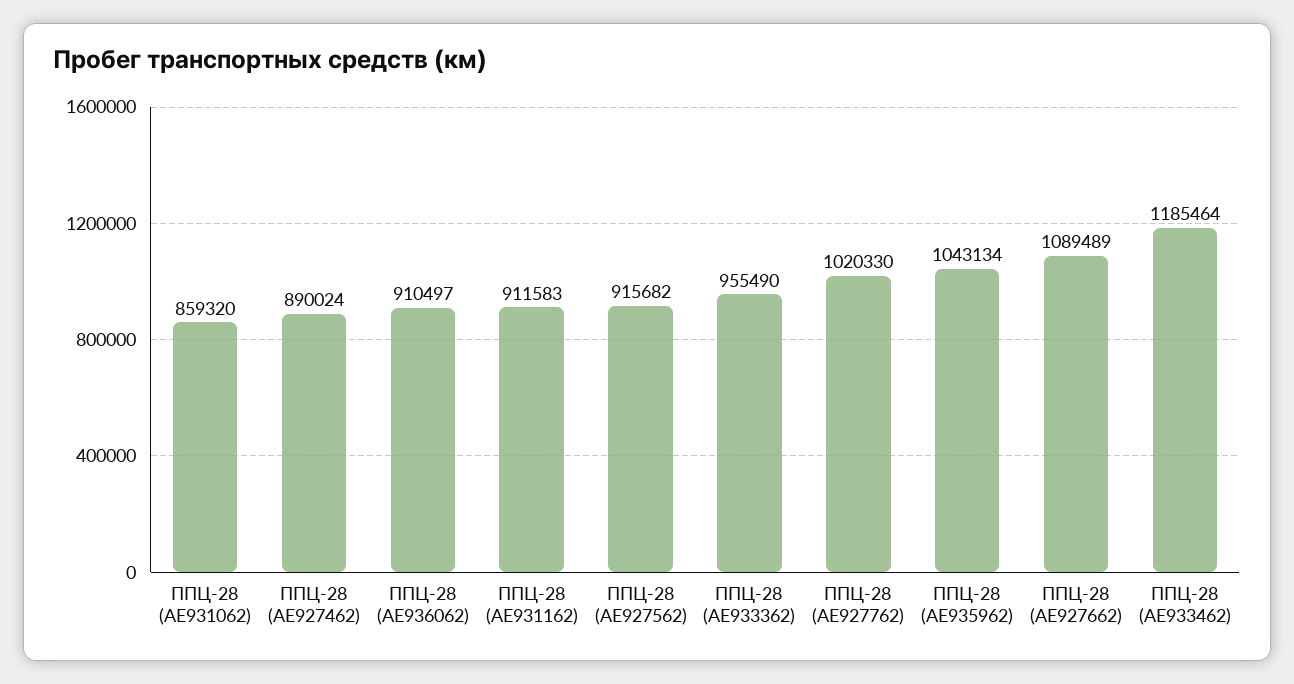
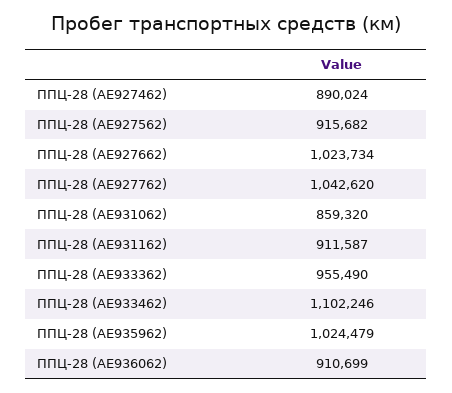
  {
    "ППЦ-28 (АЕ931062)": 859320,
    "ППЦ-28 (АЕ927462)": 890024,
-   "ППЦ-28 (АЕ936062)": 910497,
+   "ППЦ-28 (АЕ936062)": 910699,
-   "ППЦ-28 (АЕ931162)": 911583,
+   "ППЦ-28 (АЕ931162)": 911587,
    "ППЦ-28 (АЕ927562)": 915682,
    "ППЦ-28 (АЕ933362)": 955490,
-   "ППЦ-28 (АЕ927762)": 1020330,
+   "ППЦ-28 (АЕ927762)": 1042620,
-   "ППЦ-28 (АЕ935962)": 1043134,
+   "ППЦ-28 (АЕ935962)": 1024479,
-   "ППЦ-28 (АЕ927662)": 1089489,
+   "ППЦ-28 (АЕ927662)": 1023734,
-   "ППЦ-28 (АЕ933462)": 1185464
+   "ППЦ-28 (АЕ933462)": 1102246
  }

